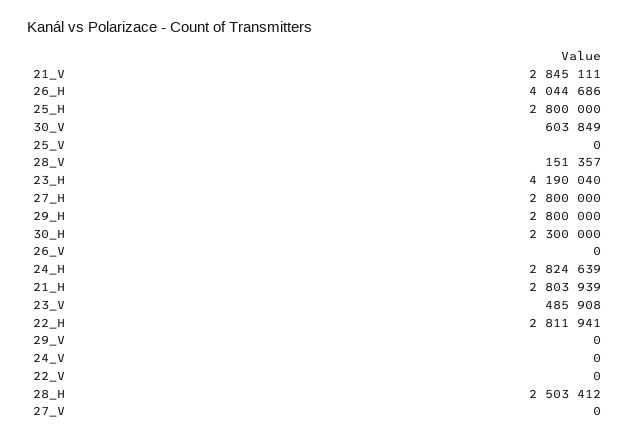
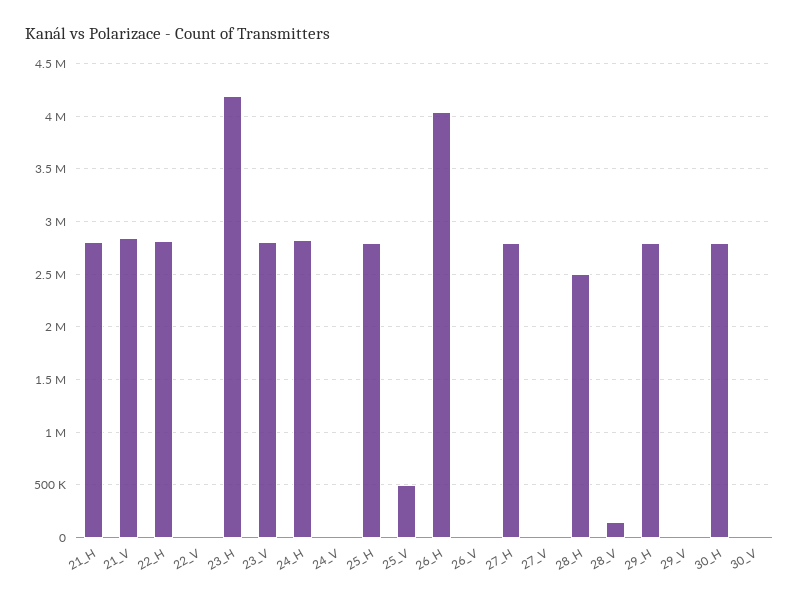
  {
    "21_V": 2845111,
    "26_H": 4044686,
    "25_H": 2800000,
-   "30_V": 603849,
+   "30_V": 0,
-   "25_V": 0,
+   "25_V": 500000,
    "28_V": 151357,
    "23_H": 4190040,
    "27_H": 2800000,
    "29_H": 2800000,
-   "30_H": 2300000,
+   "30_H": 2800000,
    "26_V": 0,
    "24_H": 2824639,
    "21_H": 2803939,
-   "23_V": 485908,
+   "23_V": 2800000,
    "22_H": 2811941,
    "29_V": 0,
    "24_V": 0,
    "22_V": 0,
    "28_H": 2503412,
    "27_V": 0
  }

